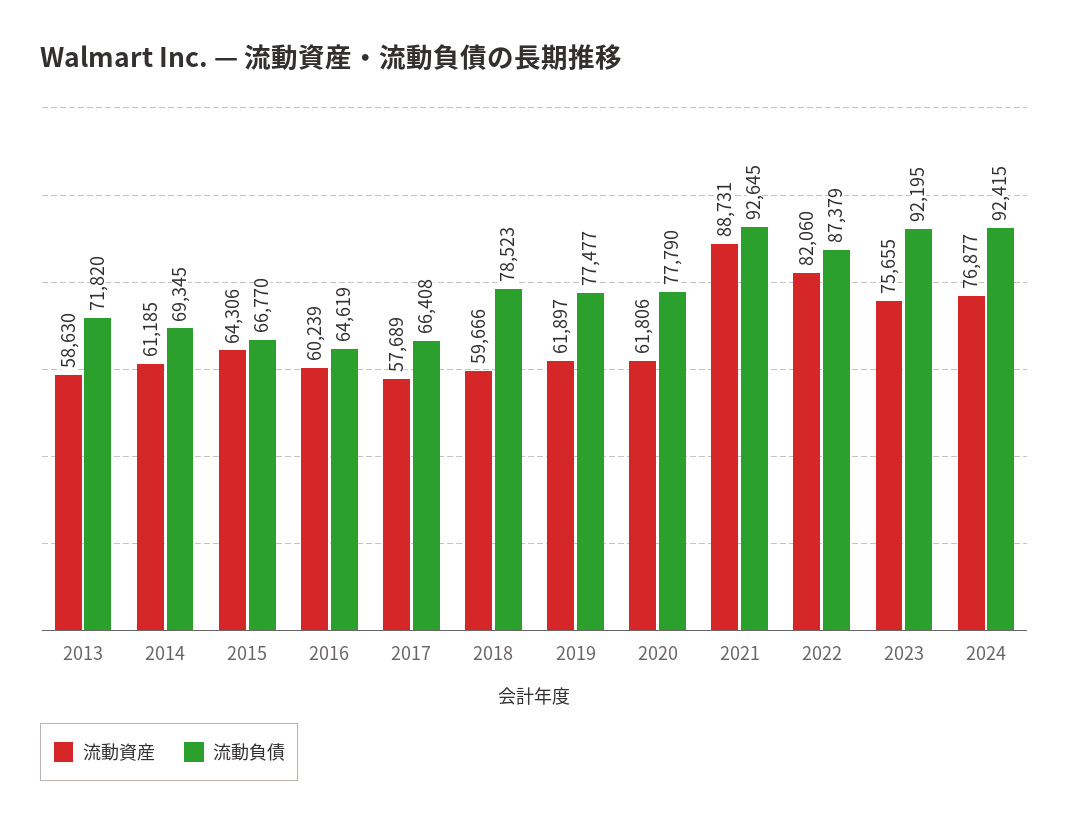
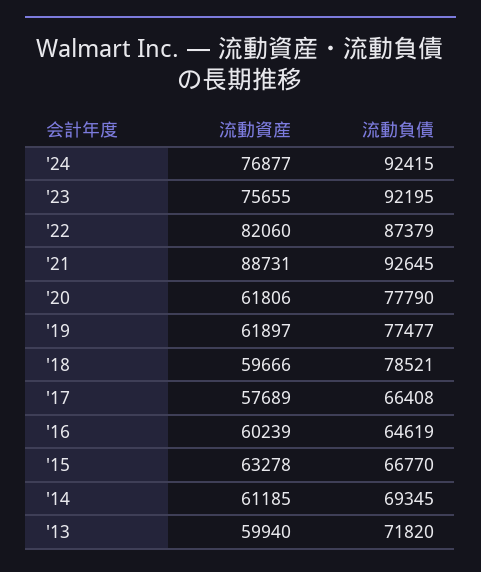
  {
    "流動資産": {
-     "2013": 58630,
+     "2013": 59940,
      "2014": 61185,
-     "2015": 64306,
+     "2015": 63278,
      "2016": 60239,
      "2017": 57689,
      "2018": 59666,
      "2019": 61897,
      "2020": 61806,
      "2021": 88731,
      "2022": 82060,
      "2023": 75655,
      "2024": 76877
    },
    "流動負債": {
      "2013": 71820,
      "2014": 69345,
      "2015": 66770,
      "2016": 64619,
      "2017": 66408,
-     "2018": 78523,
+     "2018": 78521,
      "2019": 77477,
      "2020": 77790,
      "2021": 92645,
      "2022": 87379,
      "2023": 92195,
      "2024": 92415
    }
  }

